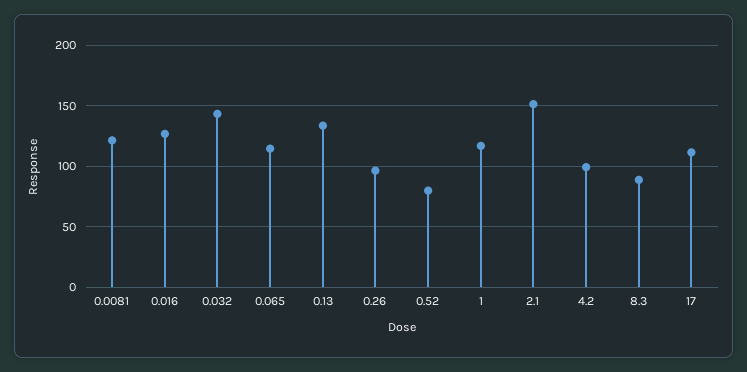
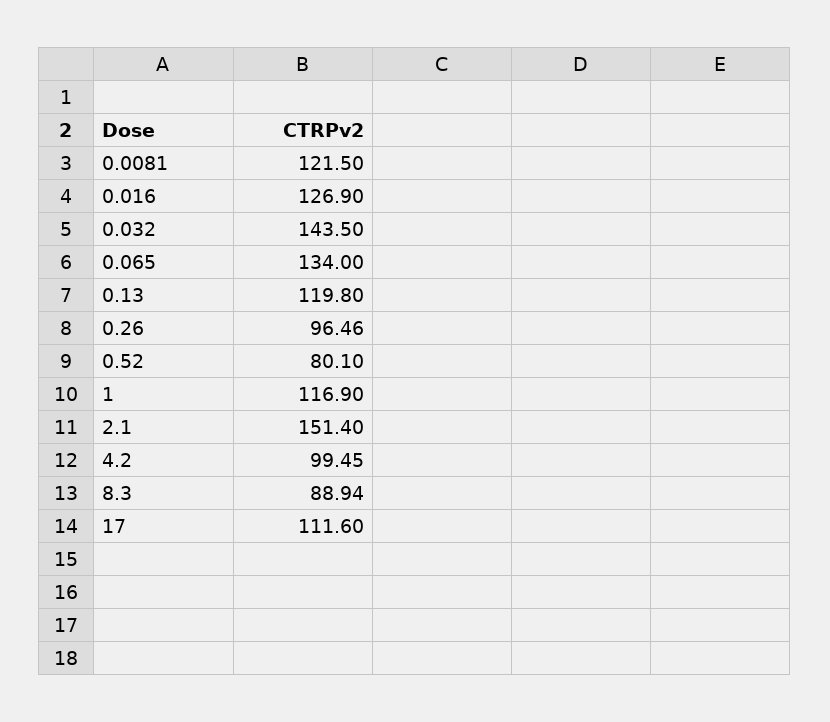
  {
    "0.0081": 121.5,
    "0.016": 126.9,
    "0.032": 143.5,
-   "0.065": 115,
+   "0.065": 134,
-   "0.13": 135,
+   "0.13": 119.8,
    "0.26": 96.46,
    "0.52": 80.1,
    "1": 116.9,
    "2.1": 151.4,
    "4.2": 99.45,
    "8.3": 88.94,
    "17": 111.6
  }

